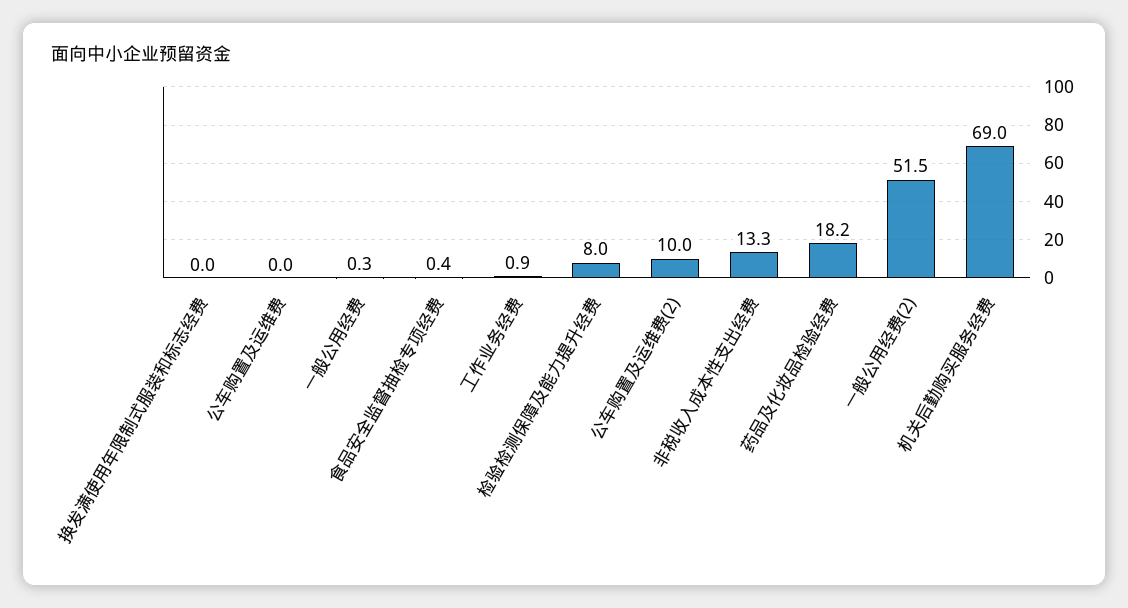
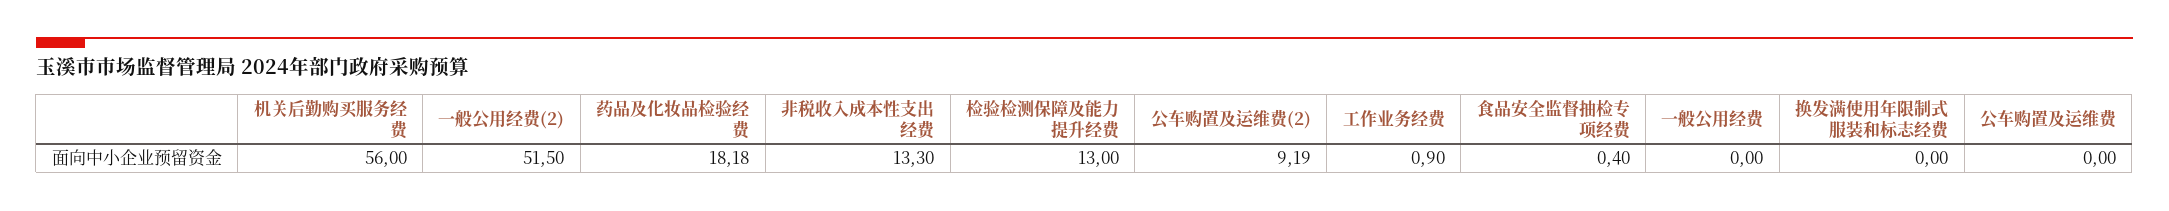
  {
    "换发满使用年限制式服装和标志经费": 0,
    "公车购置及运维费": 0,
-   "一般公用经费": 0.3,
+   "一般公用经费": 0,
    "食品安全监督抽检专项经费": 0.4,
    "工作业务经费": 0.9,
-   "检验检测保障及能力提升经费": 8,
+   "检验检测保障及能力提升经费": 13,
-   "公车购置及运维费(2)": 10,
+   "公车购置及运维费(2)": 9.19,
    "非税收入成本性支出经费": 13.3,
    "药品及化妆品检验经费": 18.18,
    "一般公用经费(2)": 51.5,
-   "机关后勤购买服务经费": 69
+   "机关后勤购买服务经费": 56
  }

